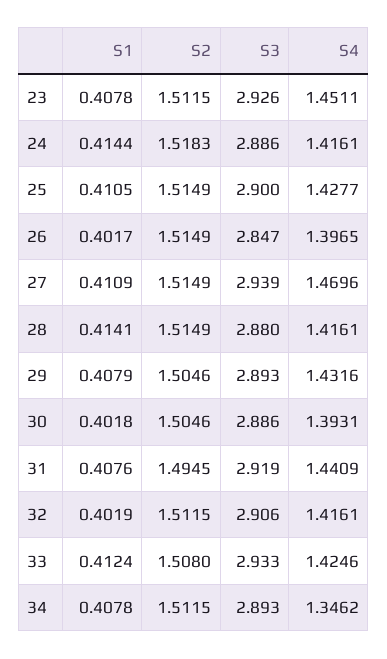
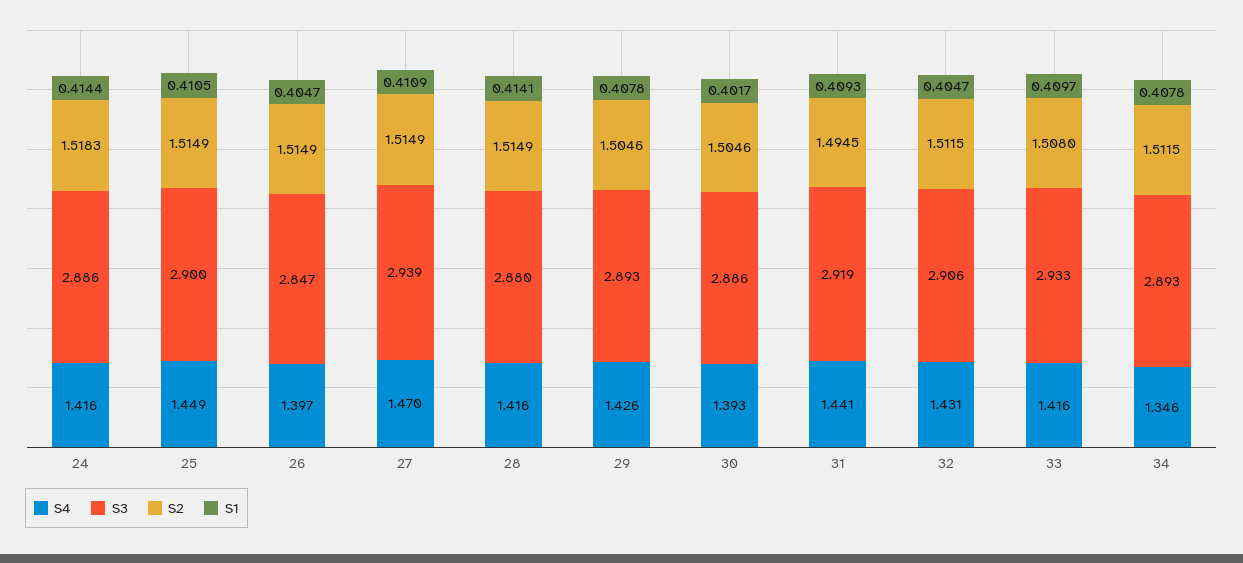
  {
    "S1": {
-     "23": 0.4078,
      "24": 0.4144,
      "25": 0.4105,
-     "26": 0.4017,
+     "26": 0.4047,
      "27": 0.4109,
      "28": 0.4141,
-     "29": 0.4079,
+     "29": 0.4078,
-     "30": 0.4018,
+     "30": 0.4017,
-     "31": 0.4076,
+     "31": 0.4093,
-     "32": 0.4019,
+     "32": 0.4047,
-     "33": 0.4124,
+     "33": 0.4097,
      "34": 0.4078
    },
    "S2": {
-     "23": 1.5115,
      "24": 1.5183,
      "25": 1.5149,
      "26": 1.5149,
      "27": 1.5149,
      "28": 1.5149,
      "29": 1.5046,
      "30": 1.5046,
      "31": 1.4945,
      "32": 1.5115,
      "33": 1.508,
      "34": 1.5115
    },
    "S3": {
-     "23": 2.926,
      "24": 2.886,
      "25": 2.9,
      "26": 2.847,
      "27": 2.939,
      "28": 2.88,
      "29": 2.893,
      "30": 2.886,
      "31": 2.919,
      "32": 2.906,
      "33": 2.933,
      "34": 2.893
    },
    "S4": {
-     "23": 1.4511,
      "24": 1.4161,
-     "25": 1.4277,
+     "25": 1.449,
      "26": 1.3965,
      "27": 1.4696,
      "28": 1.4161,
-     "29": 1.4316,
+     "29": 1.426,
      "30": 1.3931,
      "31": 1.4409,
-     "32": 1.4161,
+     "32": 1.431,
-     "33": 1.4246,
+     "33": 1.416,
      "34": 1.3462
    }
  }

